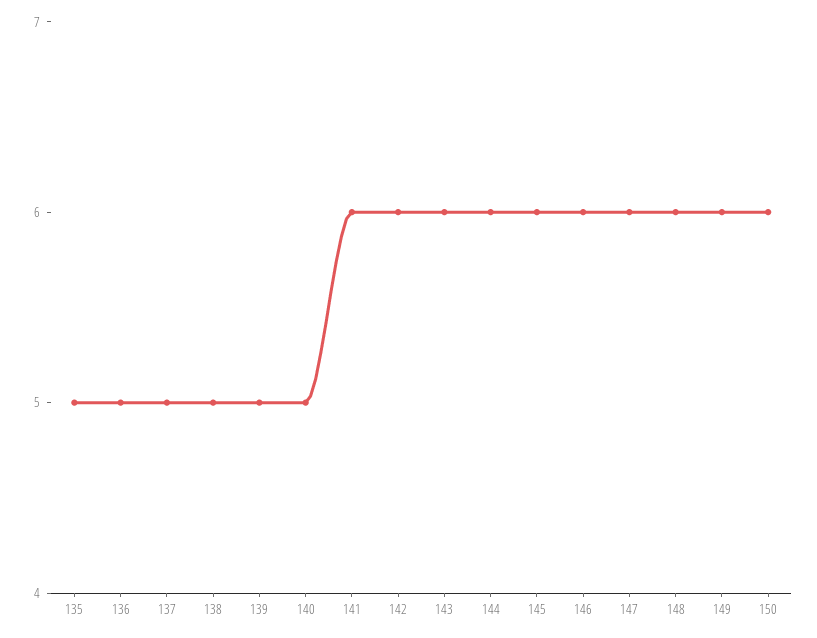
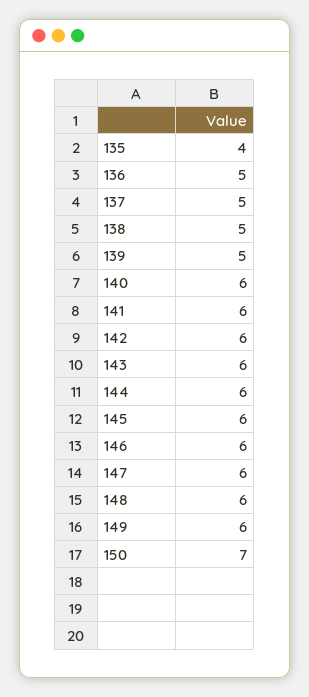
  {
-   "135": 5,
+   "135": 4,
    "136": 5,
    "137": 5,
    "138": 5,
    "139": 5,
-   "140": 5,
+   "140": 6,
    "141": 6,
    "142": 6,
    "143": 6,
    "144": 6,
    "145": 6,
    "146": 6,
    "147": 6,
    "148": 6,
    "149": 6,
-   "150": 6
+   "150": 7
  }

